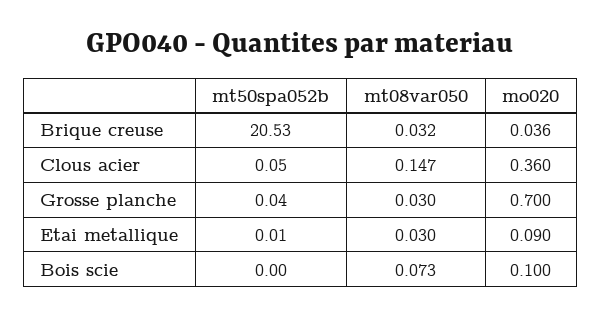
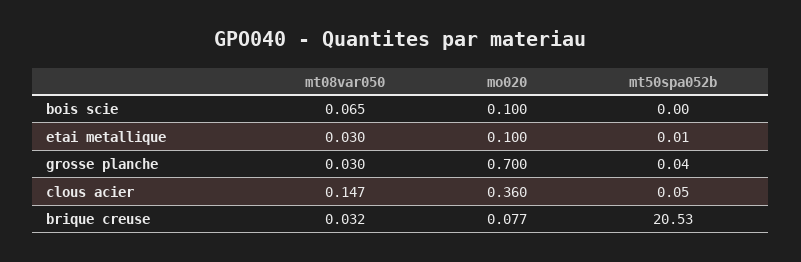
  {
    "mt50spa052b": {
      "Brique creuse": 20.53,
      "Clous acier": 0.05,
      "Grosse planche": 0.04,
      "Etai metallique": 0.01,
      "Bois scie": 0
    },
    "mt08var050": {
      "Brique creuse": 0.032,
      "Clous acier": 0.147,
      "Grosse planche": 0.03,
      "Etai metallique": 0.03,
-     "Bois scie": 0.073
+     "Bois scie": 0.065
    },
    "mo020": {
-     "Brique creuse": 0.036,
+     "Brique creuse": 0.077,
      "Clous acier": 0.36,
      "Grosse planche": 0.7,
-     "Etai metallique": 0.09,
+     "Etai metallique": 0.1,
      "Bois scie": 0.1
    }
  }

